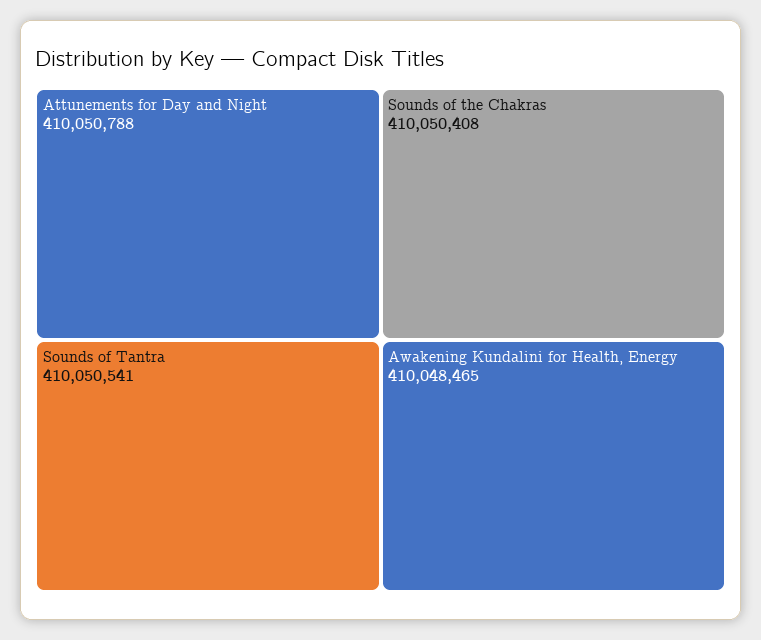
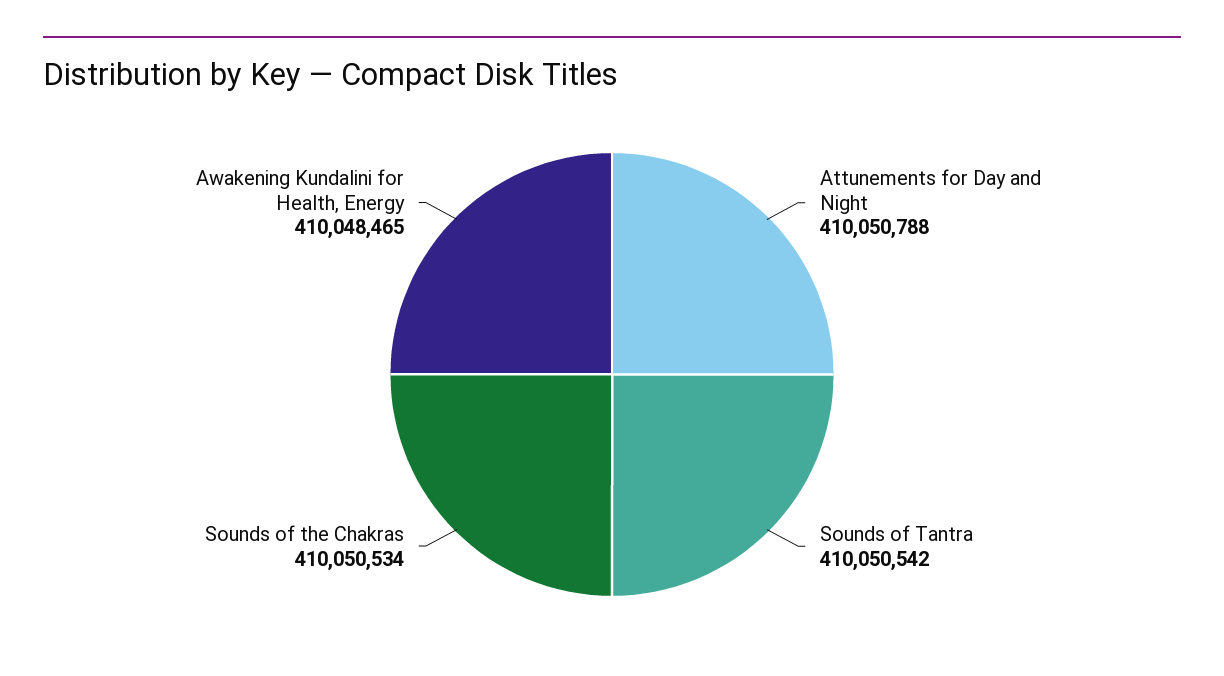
  {
    "Attunements for Day and Night": 410050788,
-   "Sounds of Tantra": 410050541,
+   "Sounds of Tantra": 410050542,
-   "Sounds of the Chakras": 410050408,
+   "Sounds of the Chakras": 410050534,
    "Awakening Kundalini for Health, Energy": 410048465
  }

